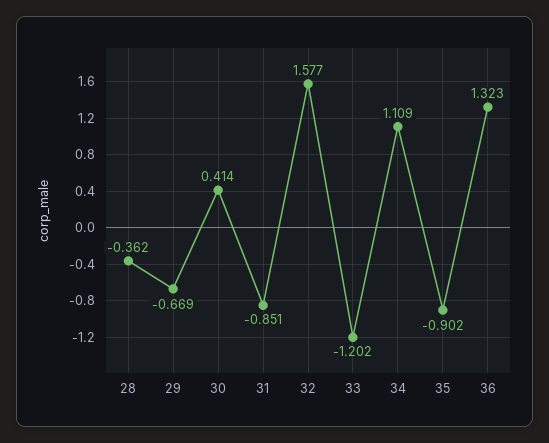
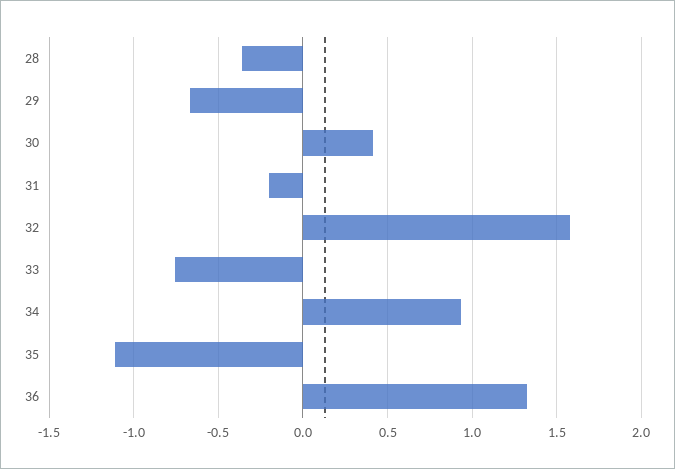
  {
    "28": -0.362,
    "29": -0.669,
    "30": 0.414,
-   "31": -0.851,
+   "31": -0.2,
    "32": 1.577,
-   "33": -1.202,
+   "33": -0.75,
-   "34": 1.109,
+   "34": 0.95,
-   "35": -0.902,
+   "35": -1.1,
    "36": 1.323
  }

